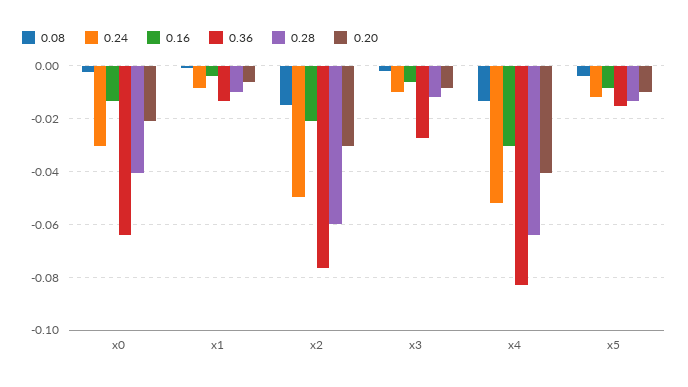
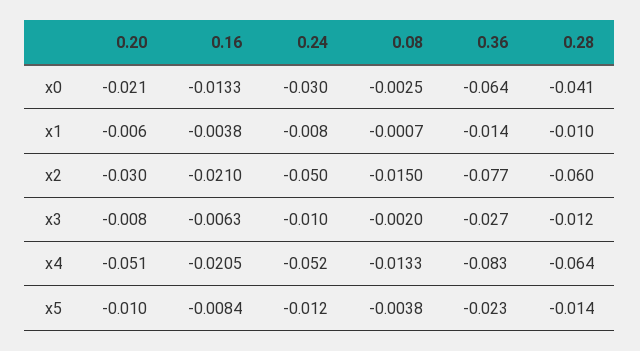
  {
    "0.08": {
      "x0": -0.0025,
      "x1": -0.0007,
      "x2": -0.015,
      "x3": -0.002,
      "x4": -0.0133,
      "x5": -0.0038
    },
    "0.24": {
      "x0": -0.03,
      "x1": -0.008,
      "x2": -0.05,
      "x3": -0.01,
      "x4": -0.052,
      "x5": -0.012
    },
    "0.16": {
      "x0": -0.0133,
      "x1": -0.0038,
      "x2": -0.021,
      "x3": -0.0063,
-     "x4": -0.03,
+     "x4": -0.0205,
      "x5": -0.0084
    },
    "0.36": {
      "x0": -0.064,
      "x1": -0.014,
      "x2": -0.077,
      "x3": -0.027,
      "x4": -0.083,
-     "x5": -0.015
+     "x5": -0.023
    },
    "0.28": {
      "x0": -0.041,
      "x1": -0.01,
      "x2": -0.06,
      "x3": -0.012,
      "x4": -0.064,
      "x5": -0.014
    },
    "0.20": {
      "x0": -0.021,
      "x1": -0.006,
      "x2": -0.03,
      "x3": -0.008,
-     "x4": -0.04,
+     "x4": -0.051,
      "x5": -0.01
    }
  }

